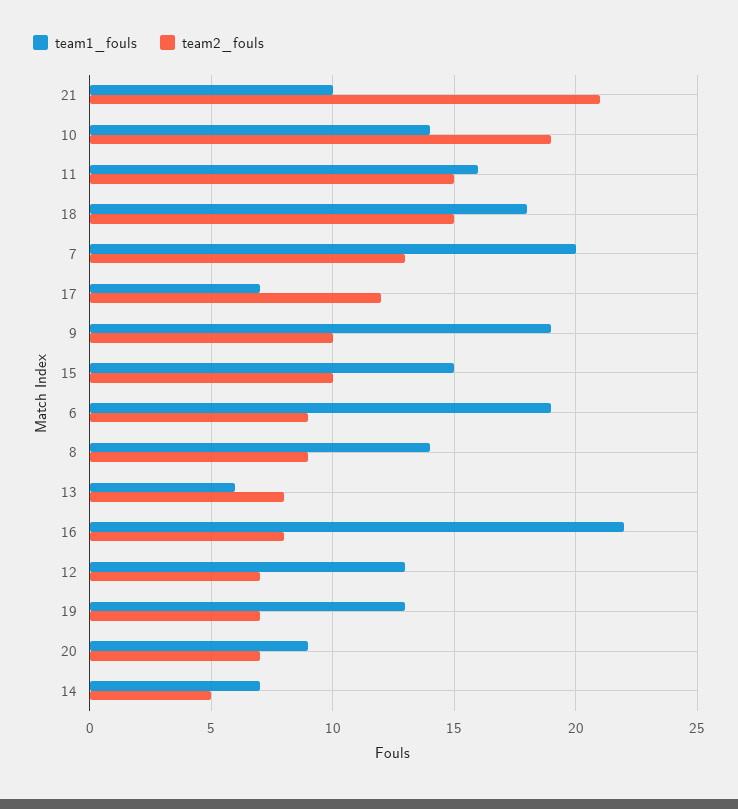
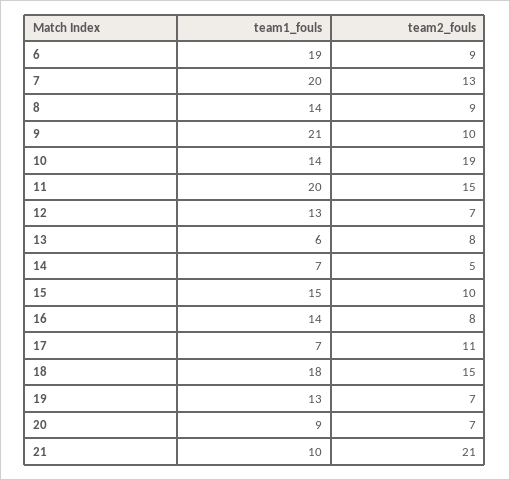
  {
    "team1_fouls": {
      "21": 10,
      "10": 14,
-     "11": 16,
+     "11": 20,
      "18": 18,
      "7": 20,
      "17": 7,
-     "9": 19,
+     "9": 21,
      "15": 15,
      "6": 19,
      "8": 14,
      "13": 6,
-     "16": 22,
+     "16": 14,
      "12": 13,
      "19": 13,
      "20": 9,
      "14": 7
    },
    "team2_fouls": {
      "21": 21,
      "10": 19,
      "11": 15,
      "18": 15,
      "7": 13,
-     "17": 12,
+     "17": 11,
      "9": 10,
      "15": 10,
      "6": 9,
      "8": 9,
      "13": 8,
      "16": 8,
      "12": 7,
      "19": 7,
      "20": 7,
      "14": 5
    }
  }

